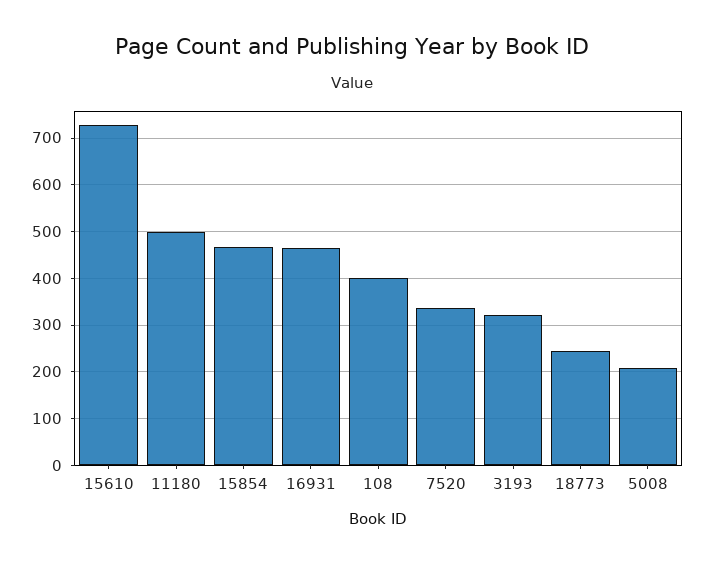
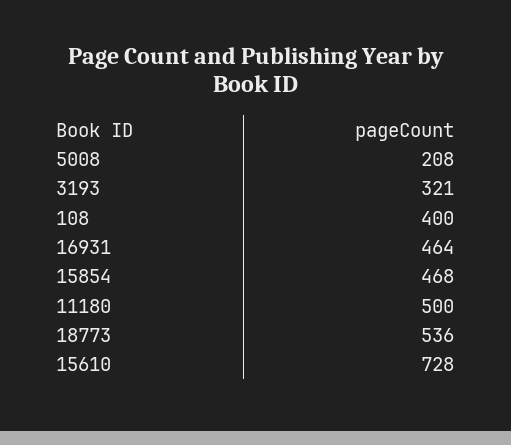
  {
    "15610": 728,
    "11180": 500,
    "15854": 468,
    "16931": 464,
    "108": 400,
-   "7520": 340,
    "3193": 321,
-   "18773": 240,
+   "18773": 536,
    "5008": 208
  }

